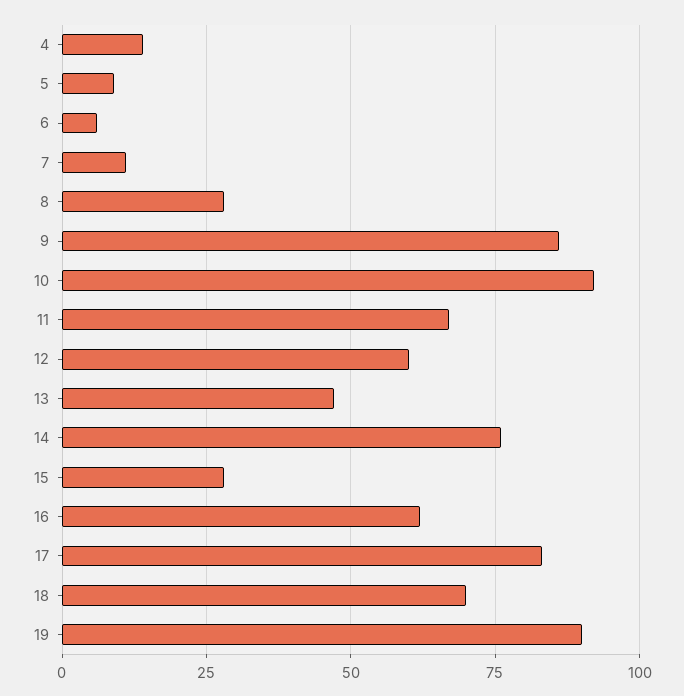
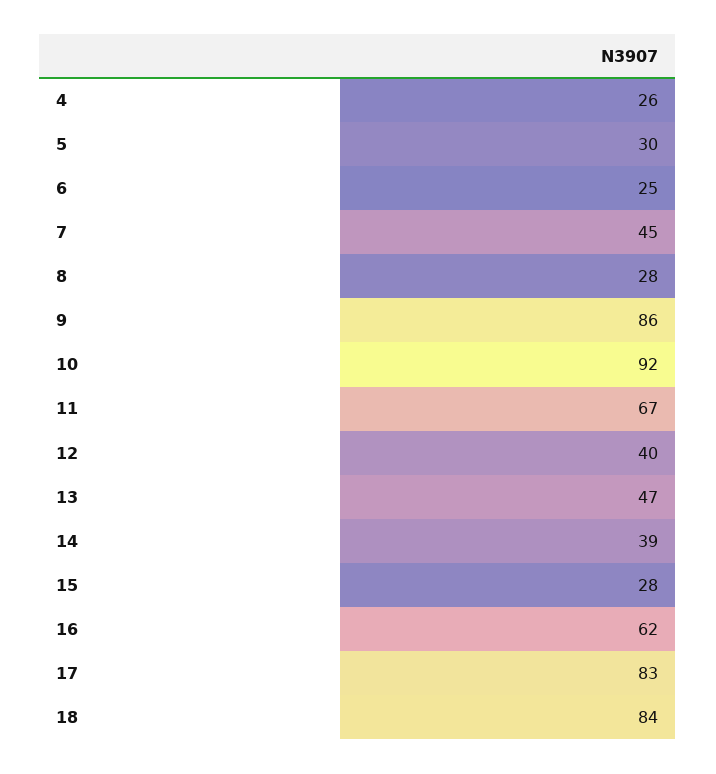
  {
-   "4": 15,
+   "4": 26,
-   "5": 10,
+   "5": 30,
-   "6": 5,
+   "6": 25,
-   "7": 10,
+   "7": 45,
    "8": 28,
    "9": 86,
    "10": 92,
    "11": 67,
-   "12": 60,
+   "12": 40,
    "13": 47,
-   "14": 75,
+   "14": 39,
    "15": 28,
    "16": 62,
    "17": 83,
-   "18": 70,
+   "18": 84
-   "19": 90
  }

